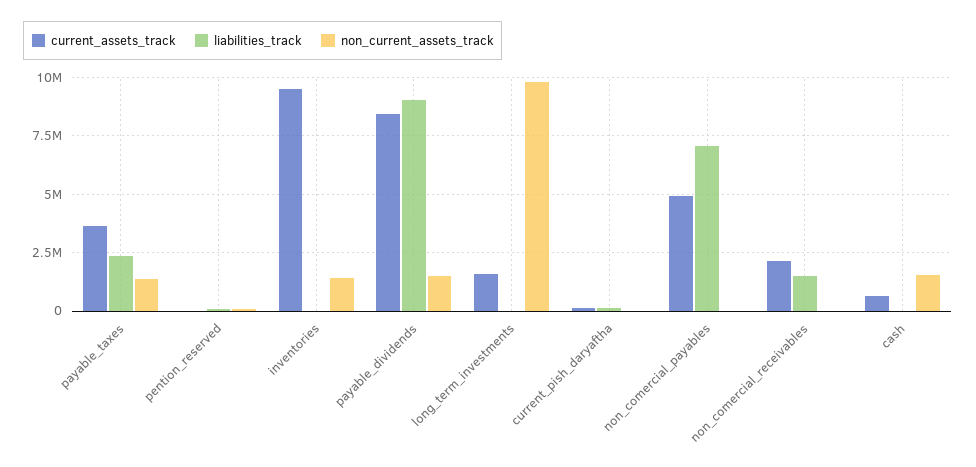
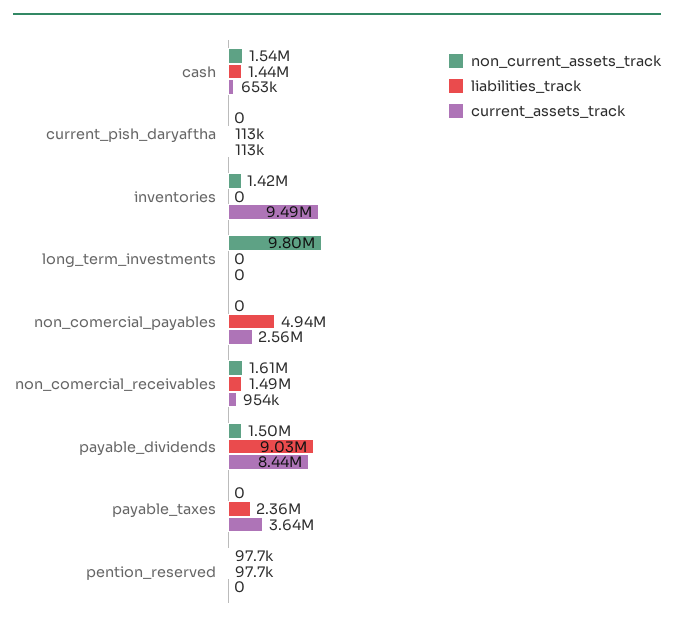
  {
    "current_assets_track": {
      "payable_taxes": 3640000,
      "pention_reserved": 0,
      "inventories": 9490000,
      "payable_dividends": 8440000,
-     "long_term_investments": 1500000,
+     "long_term_investments": 0,
      "current_pish_daryaftha": 113000,
-     "non_comercial_payables": 5000000,
+     "non_comercial_payables": 2560000,
-     "non_comercial_receivables": 2000000,
+     "non_comercial_receivables": 954000,
      "cash": 653000
    },
    "liabilities_track": {
      "payable_taxes": 2360000,
      "pention_reserved": 97700,
      "inventories": 0,
      "payable_dividends": 9030000,
      "long_term_investments": 0,
      "current_pish_daryaftha": 113000,
-     "non_comercial_payables": 7000000,
+     "non_comercial_payables": 4940000,
      "non_comercial_receivables": 1490000,
-     "cash": 0
+     "cash": 1440000
    },
    "non_current_assets_track": {
-     "payable_taxes": 1500000,
+     "payable_taxes": 0,
      "pention_reserved": 97700,
      "inventories": 1420000,
      "payable_dividends": 1500000,
      "long_term_investments": 9800000,
      "current_pish_daryaftha": 0,
      "non_comercial_payables": 0,
-     "non_comercial_receivables": 0,
+     "non_comercial_receivables": 1610000,
      "cash": 1540000
    }
  }

